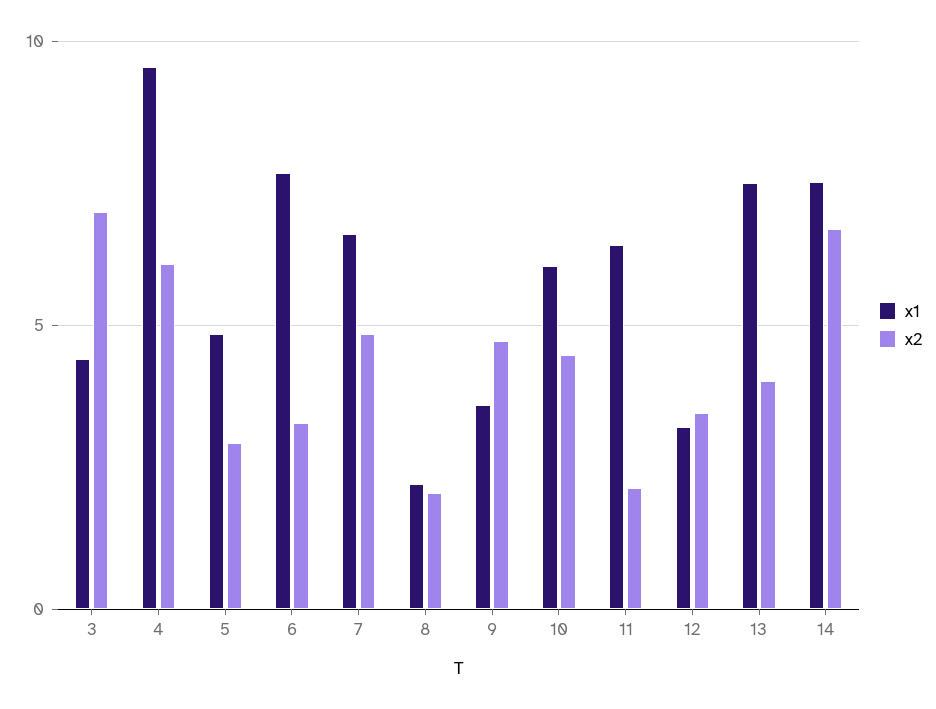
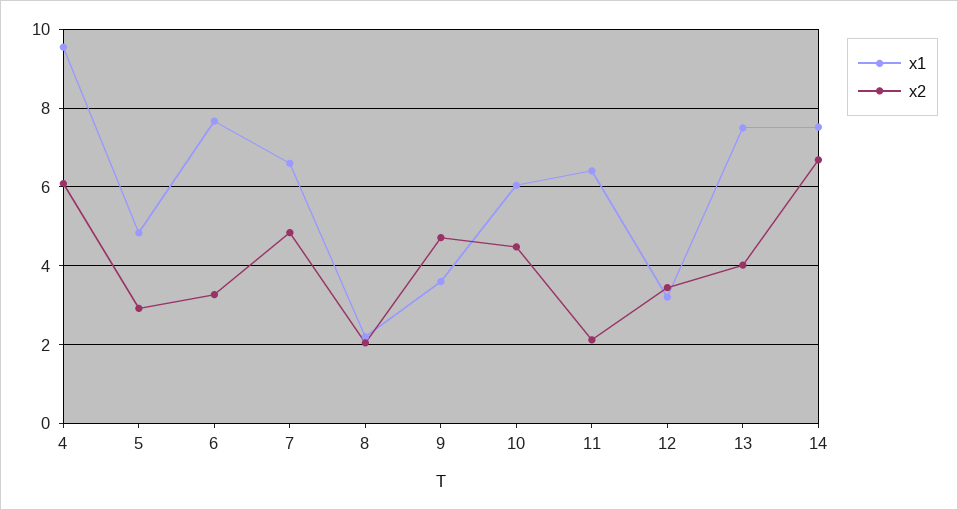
  {
    "x1": {
-     "3": 4.5,
      "4": 9.6,
      "5": 4.8,
      "6": 7.6,
      "7": 6.6,
      "8": 2.2,
      "9": 3.6,
      "10": 6,
      "11": 6.4,
      "12": 3.2,
      "13": 7.4,
      "14": 7.6
    },
    "x2": {
-     "3": 7,
      "4": 6,
      "5": 3,
      "6": 3.2,
      "7": 4.8,
      "8": 2,
      "9": 4.8,
      "10": 4.4,
      "11": 2.2,
      "12": 3.4,
      "13": 4,
      "14": 6.6
    }
  }

